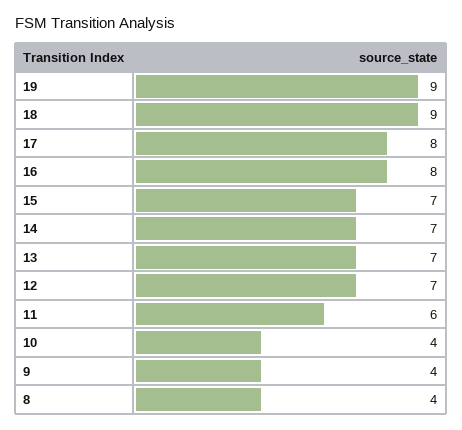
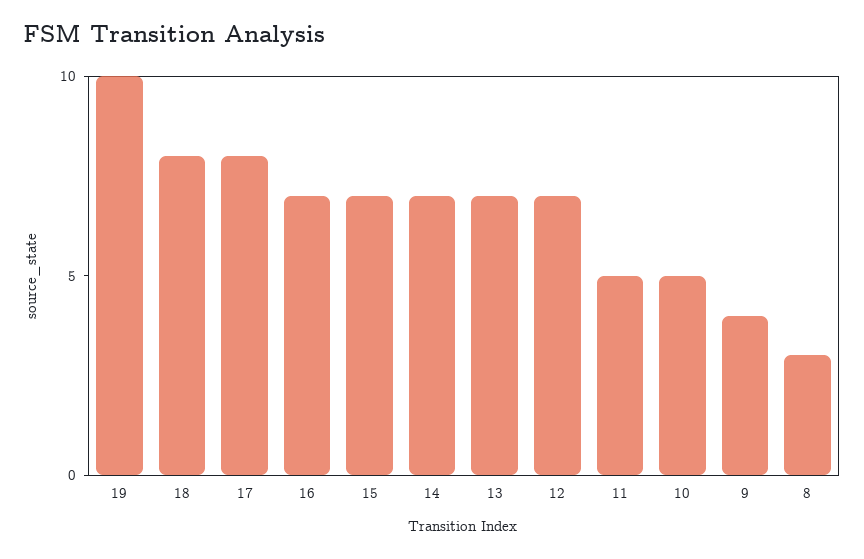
  {
-   "19": 9,
+   "19": 10,
-   "18": 9,
+   "18": 8,
    "17": 8,
-   "16": 8,
+   "16": 7,
    "15": 7,
    "14": 7,
    "13": 7,
    "12": 7,
-   "11": 6,
+   "11": 5,
-   "10": 4,
+   "10": 5,
    "9": 4,
-   "8": 4
+   "8": 3
  }

